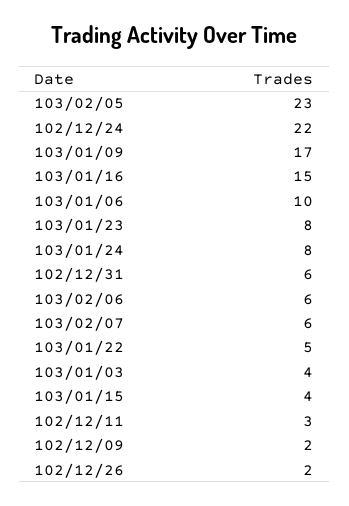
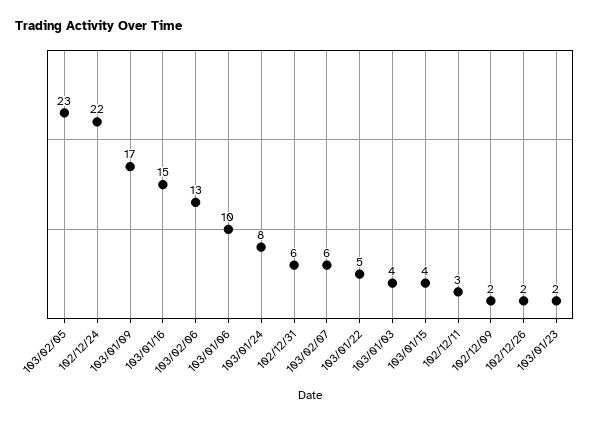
  {
    "103/02/05": 23,
    "102/12/24": 22,
    "103/01/09": 17,
    "103/01/16": 15,
    "103/01/06": 10,
-   "103/01/23": 8,
+   "103/01/23": 2,
    "103/01/24": 8,
    "102/12/31": 6,
-   "103/02/06": 6,
+   "103/02/06": 13,
    "103/02/07": 6,
    "103/01/22": 5,
    "103/01/03": 4,
    "103/01/15": 4,
    "102/12/11": 3,
    "102/12/09": 2,
    "102/12/26": 2
  }

